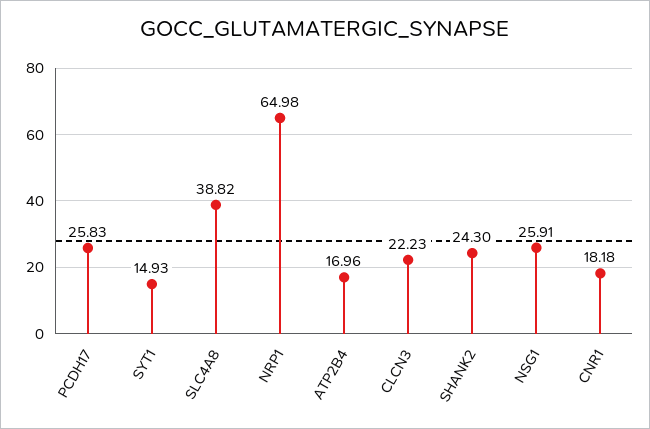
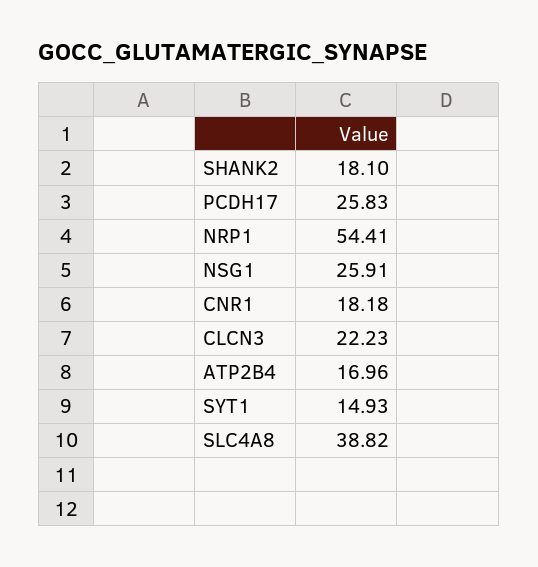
  {
    "PCDH17": 25.83,
    "SYT1": 14.93,
    "SLC4A8": 38.82,
-   "NRP1": 64.98,
+   "NRP1": 54.41,
    "ATP2B4": 16.96,
    "CLCN3": 22.23,
-   "SHANK2": 24.3,
+   "SHANK2": 18.1,
    "NSG1": 25.91,
    "CNR1": 18.18
  }

